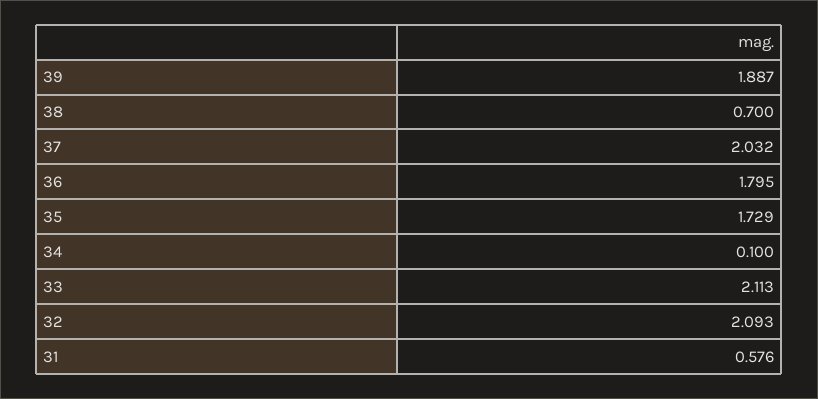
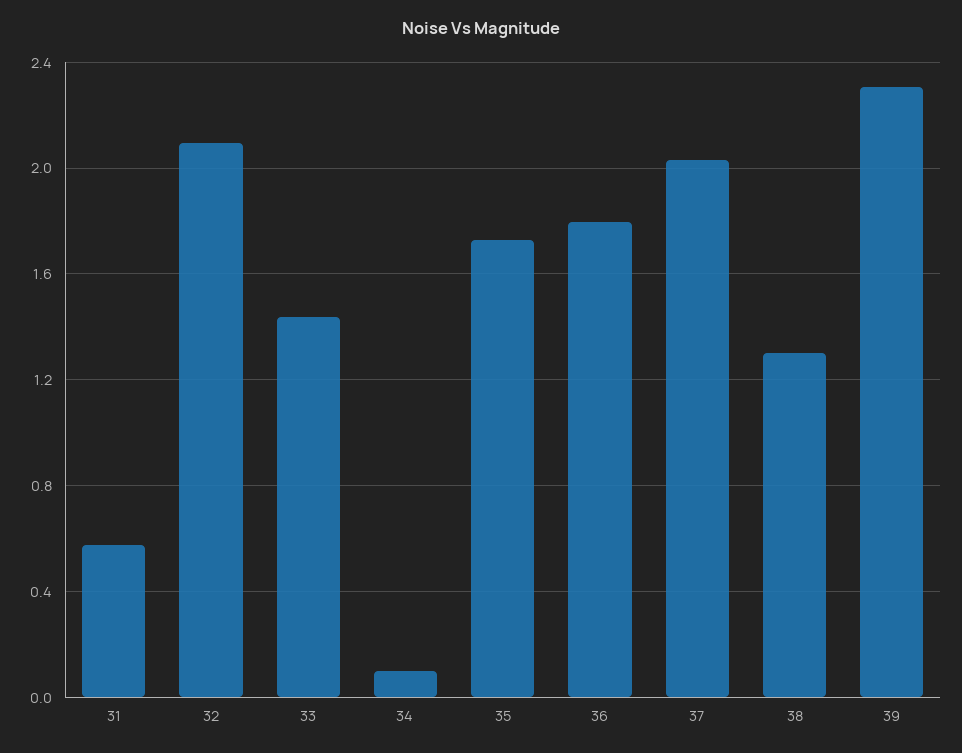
  {
-   "39": 1.887,
+   "39": 2.3,
-   "38": 0.7,
+   "38": 1.3,
    "37": 2.032,
    "36": 1.795,
    "35": 1.729,
    "34": 0.1,
-   "33": 2.113,
+   "33": 1.45,
    "32": 2.093,
    "31": 0.576
  }

